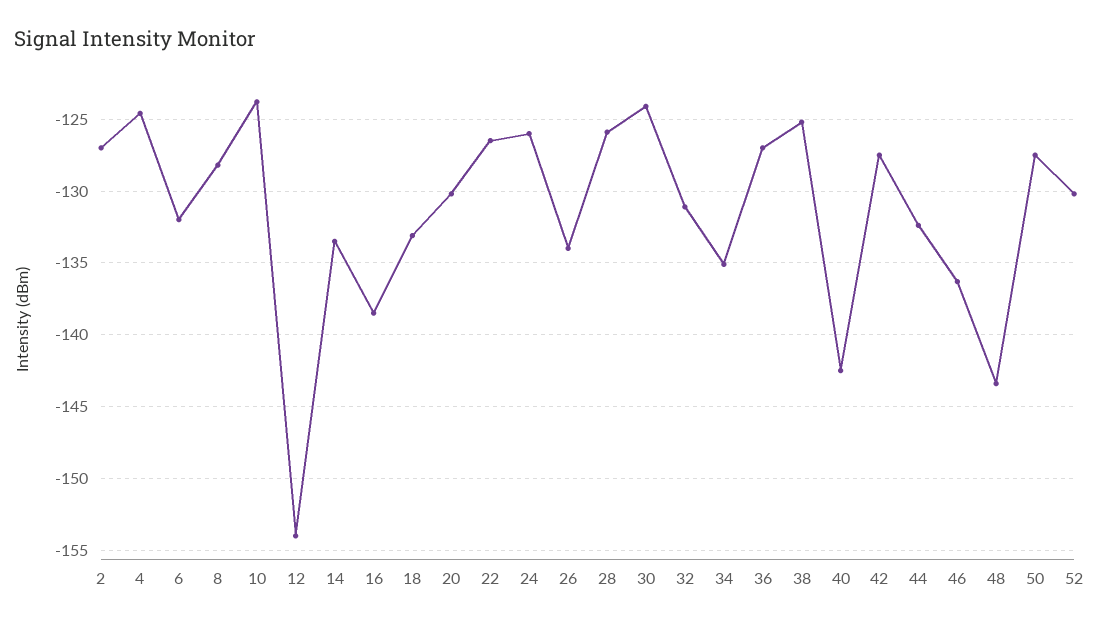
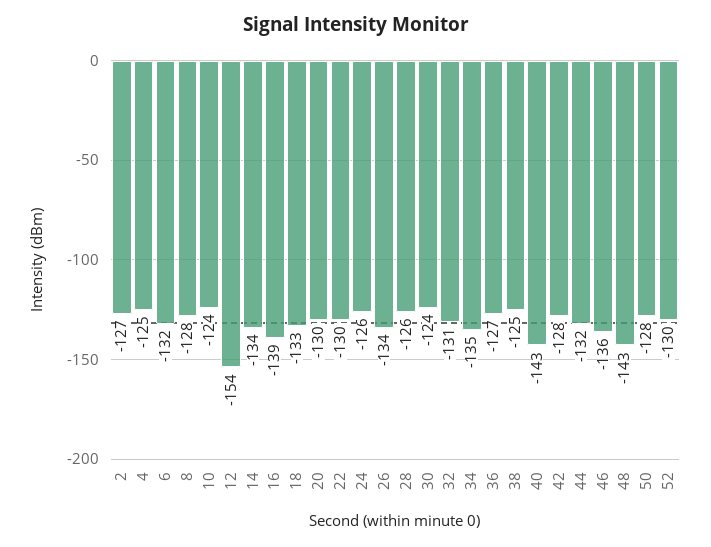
  {
    "2": -127,
    "4": -125,
    "6": -132,
    "8": -128,
    "10": -124,
    "12": -154,
    "14": -134,
    "16": -139,
    "18": -133,
    "20": -130,
-   "22": -126.5,
+   "22": -130,
    "24": -126,
    "26": -134,
    "28": -126,
    "30": -124,
    "32": -131,
    "34": -135,
    "36": -127,
    "38": -125,
    "40": -143,
    "42": -128,
    "44": -132,
    "46": -136,
    "48": -143,
    "50": -128,
    "52": -130
  }

